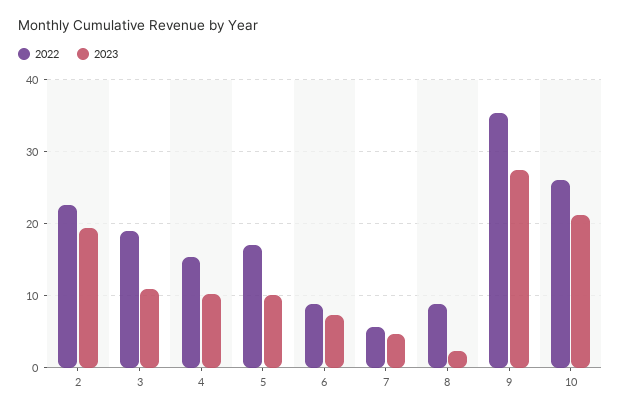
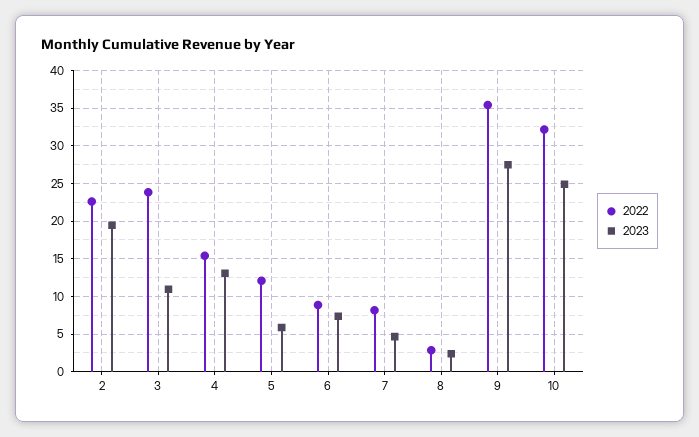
  {
    "2022": {
      "2": 23,
-     "3": 19,
+     "3": 24,
      "4": 15,
-     "5": 17,
+     "5": 12,
      "6": 9,
-     "7": 6,
+     "7": 8,
-     "8": 9,
+     "8": 3,
      "9": 35,
-     "10": 26
+     "10": 32
    },
    "2023": {
      "2": 19,
      "3": 11,
-     "4": 10,
+     "4": 13,
-     "5": 10,
+     "5": 6,
      "6": 7,
      "7": 5,
      "8": 2,
      "9": 27,
-     "10": 21
+     "10": 25
    }
  }

